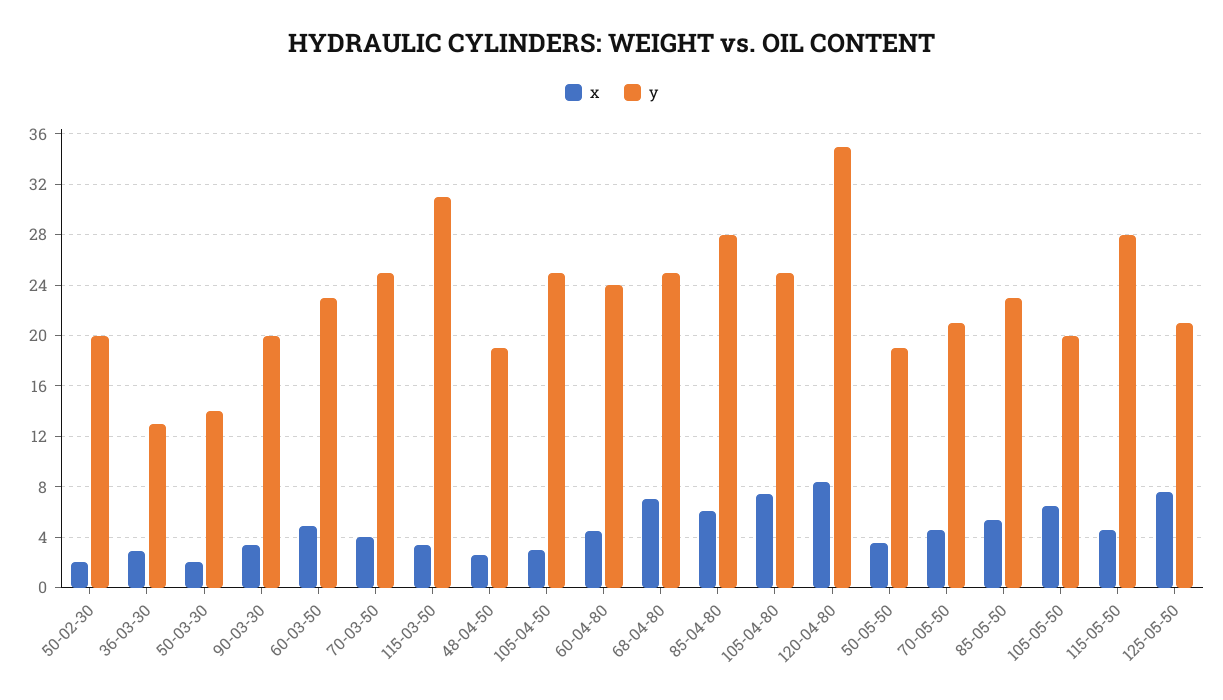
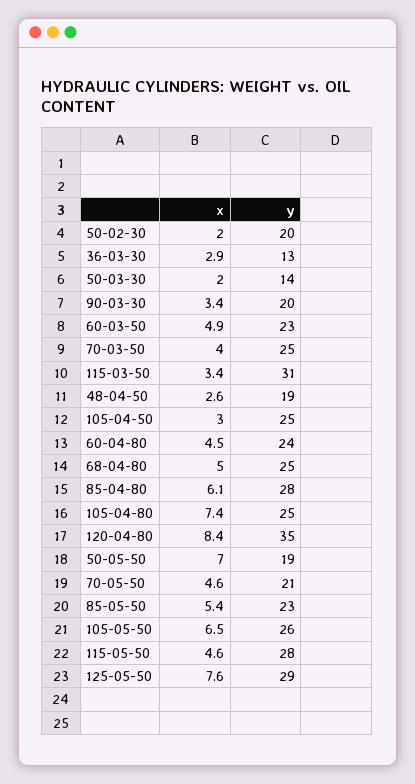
  {
    "x": {
      "50-02-30": 2,
      "36-03-30": 2.9,
      "50-03-30": 2,
      "90-03-30": 3.4,
      "60-03-50": 4.9,
      "70-03-50": 4,
      "115-03-50": 3.4,
      "48-04-50": 2.6,
      "105-04-50": 3,
      "60-04-80": 4.5,
-     "68-04-80": 7,
+     "68-04-80": 5,
      "85-04-80": 6.1,
      "105-04-80": 7.4,
      "120-04-80": 8.4,
-     "50-05-50": 3.5,
+     "50-05-50": 7,
      "70-05-50": 4.6,
      "85-05-50": 5.4,
      "105-05-50": 6.5,
      "115-05-50": 4.6,
      "125-05-50": 7.6
    },
    "y": {
      "50-02-30": 20,
      "36-03-30": 13,
      "50-03-30": 14,
      "90-03-30": 20,
      "60-03-50": 23,
      "70-03-50": 25,
      "115-03-50": 31,
      "48-04-50": 19,
      "105-04-50": 25,
      "60-04-80": 24,
      "68-04-80": 25,
      "85-04-80": 28,
      "105-04-80": 25,
      "120-04-80": 35,
      "50-05-50": 19,
      "70-05-50": 21,
      "85-05-50": 23,
-     "105-05-50": 20,
+     "105-05-50": 26,
      "115-05-50": 28,
-     "125-05-50": 21
+     "125-05-50": 29
    }
  }

